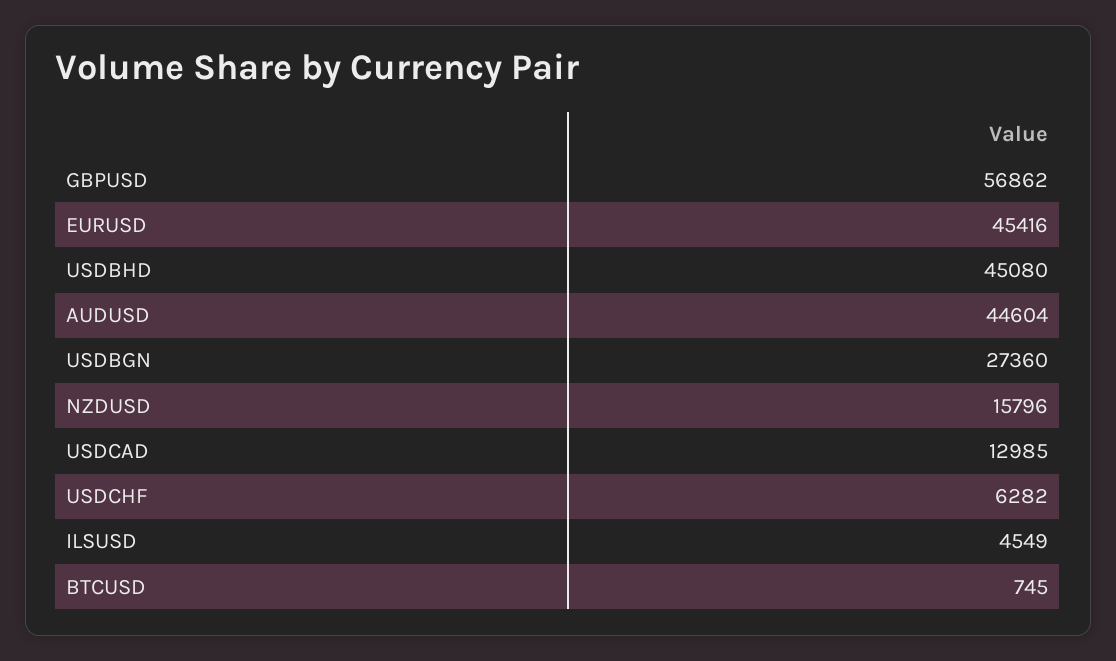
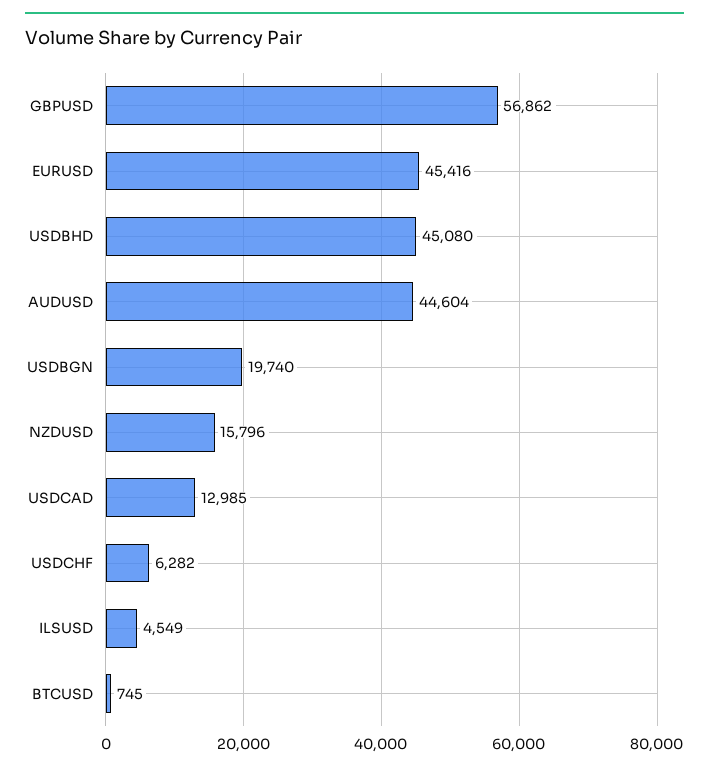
  {
    "GBPUSD": 56862,
    "EURUSD": 45416,
    "USDBHD": 45080,
    "AUDUSD": 44604,
-   "USDBGN": 27360,
+   "USDBGN": 19740,
    "NZDUSD": 15796,
    "USDCAD": 12985,
    "USDCHF": 6282,
    "ILSUSD": 4549,
    "BTCUSD": 745
  }

